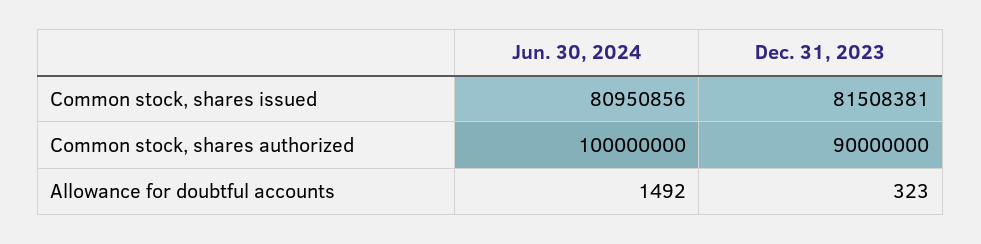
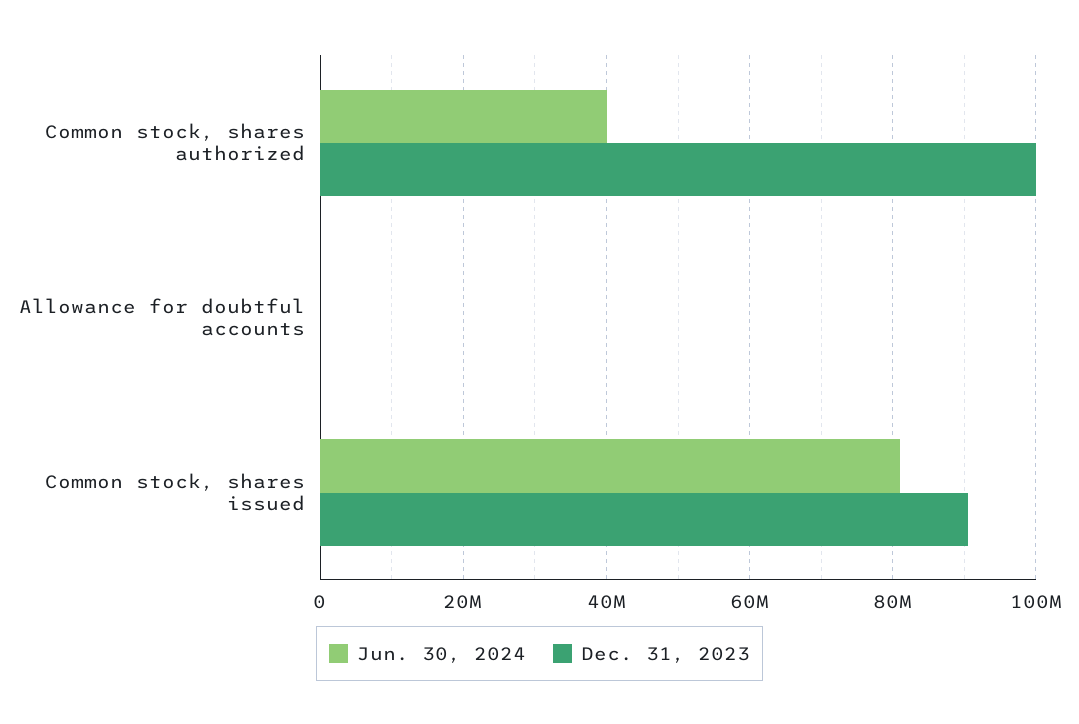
  {
    "Jun. 30, 2024": {
      "Common stock, shares issued": 80950856,
-     "Common stock, shares authorized": 100000000,
+     "Common stock, shares authorized": 40000000,
      "Allowance for doubtful accounts": 1492
    },
    "Dec. 31, 2023": {
-     "Common stock, shares issued": 81508381,
+     "Common stock, shares issued": 90000000,
-     "Common stock, shares authorized": 90000000,
+     "Common stock, shares authorized": 100000000,
      "Allowance for doubtful accounts": 323
    }
  }

